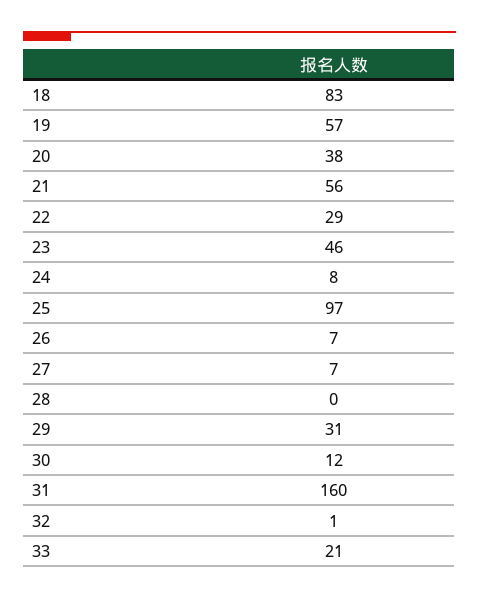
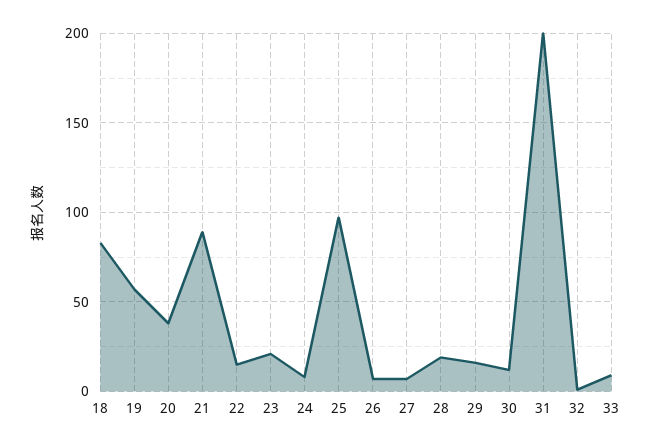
  {
    "18": 83,
    "19": 57,
    "20": 38,
-   "21": 56,
+   "21": 90,
-   "22": 29,
+   "22": 15,
-   "23": 46,
+   "23": 20,
    "24": 8,
    "25": 97,
    "26": 7,
    "27": 7,
-   "28": 0,
+   "28": 20,
-   "29": 31,
+   "29": 15,
    "30": 12,
-   "31": 160,
+   "31": 200,
    "32": 1,
-   "33": 21
+   "33": 10
  }

